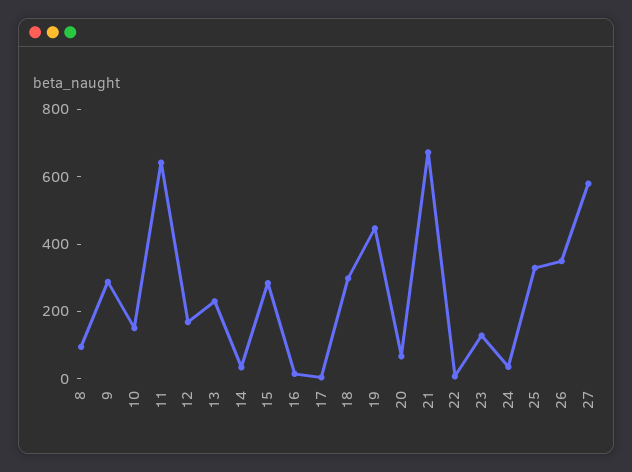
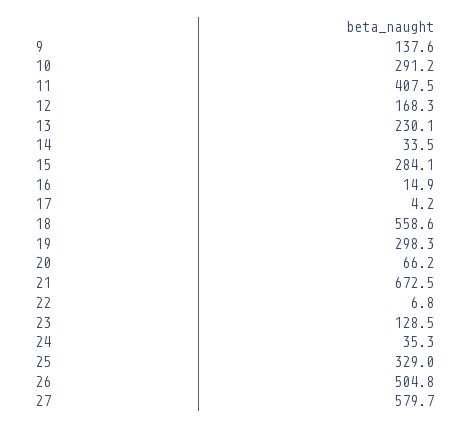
  {
-   "8": 100,
-   "9": 300,
+   "9": 137.6,
-   "10": 150,
+   "10": 291.2,
-   "11": 650,
+   "11": 407.5,
    "12": 168.3,
    "13": 230.1,
    "14": 33.5,
    "15": 284.1,
    "16": 14.9,
    "17": 4.2,
-   "18": 300,
+   "18": 558.6,
-   "19": 450,
+   "19": 298.3,
    "20": 66.2,
    "21": 672.5,
    "22": 6.8,
    "23": 128.5,
    "24": 35.3,
    "25": 329,
-   "26": 350,
+   "26": 504.8,
    "27": 579.7
  }

